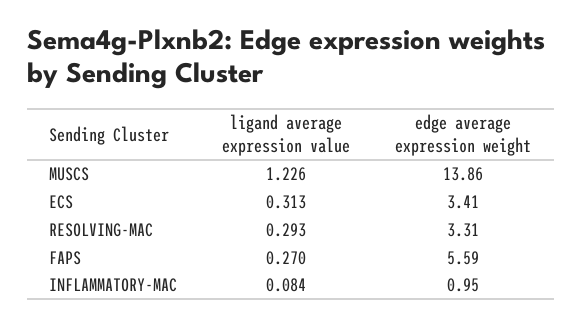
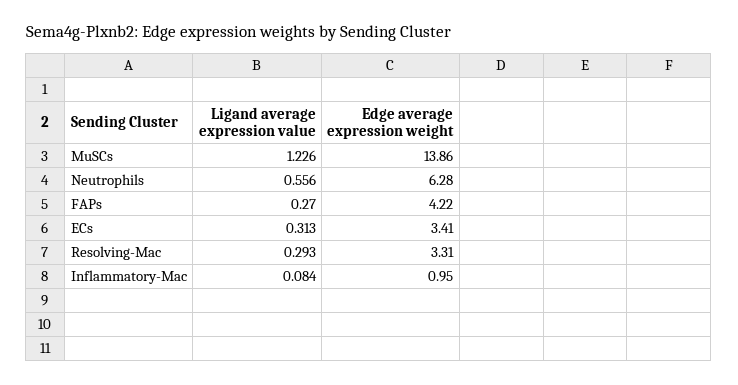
  {
    "ligand average expression value": {
      "MUSCS": 1.226,
      "ECS": 0.313,
      "RESOLVING-MAC": 0.293,
      "FAPS": 0.27,
-     "INFLAMMATORY-MAC": 0.084
+     "INFLAMMATORY-MAC": 0.084,
+     "Neutrophils": 0.556
    },
    "edge average expression weight": {
      "MUSCS": 13.86,
      "ECS": 3.41,
      "RESOLVING-MAC": 3.31,
-     "FAPS": 5.59,
+     "FAPS": 4.22,
-     "INFLAMMATORY-MAC": 0.95
+     "INFLAMMATORY-MAC": 0.95,
+     "Neutrophils": 6.28
    }
  }

